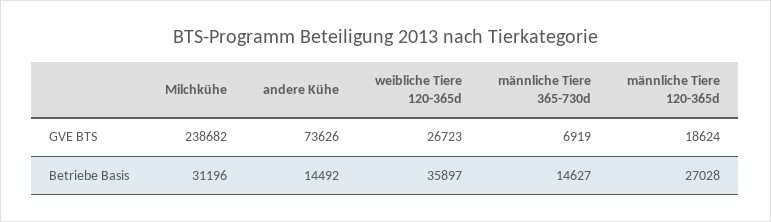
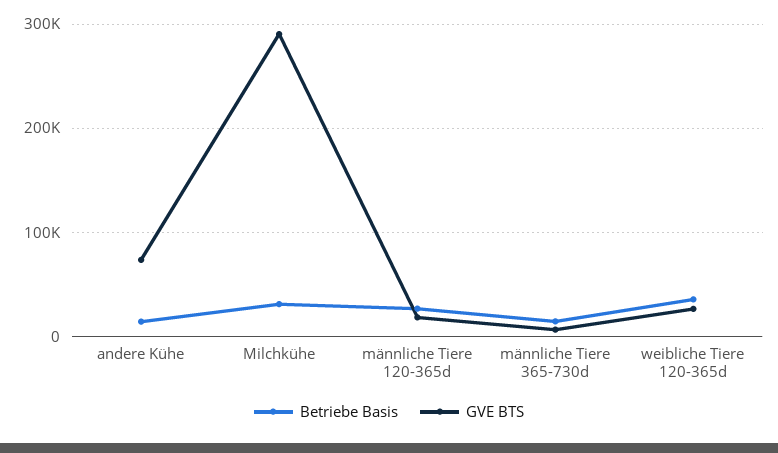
  {
    "GVE BTS": {
-     "Milchkühe": 238682,
+     "Milchkühe": 290000,
      "andere Kühe": 73626,
      "weibliche Tiere 120-365d": 26723,
      "männliche Tiere 365-730d": 6919,
      "männliche Tiere 120-365d": 18624
    },
    "Betriebe Basis": {
      "Milchkühe": 31196,
      "andere Kühe": 14492,
      "weibliche Tiere 120-365d": 35897,
      "männliche Tiere 365-730d": 14627,
      "männliche Tiere 120-365d": 27028
    }
  }

